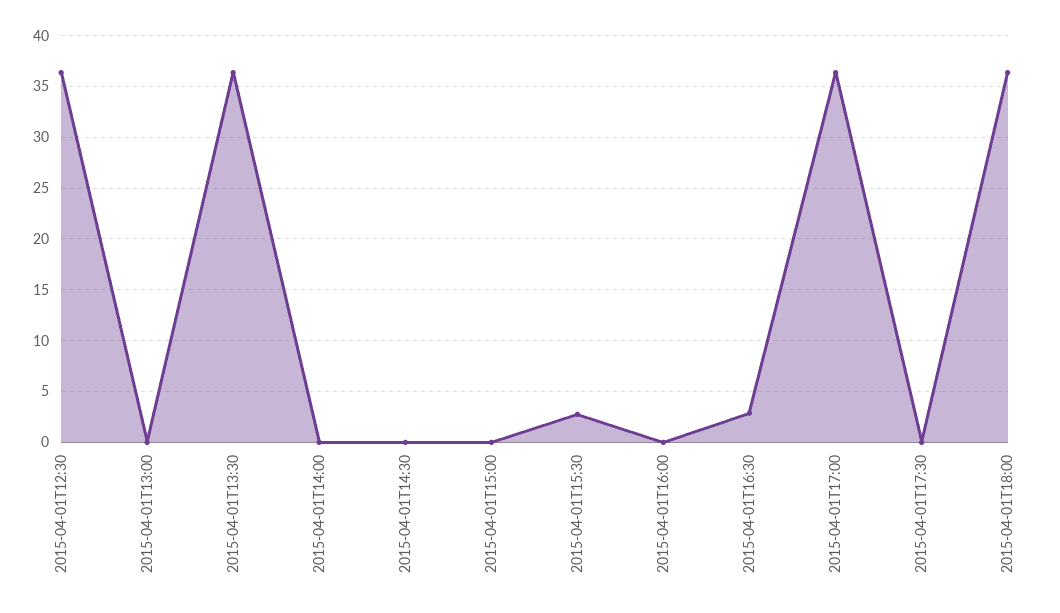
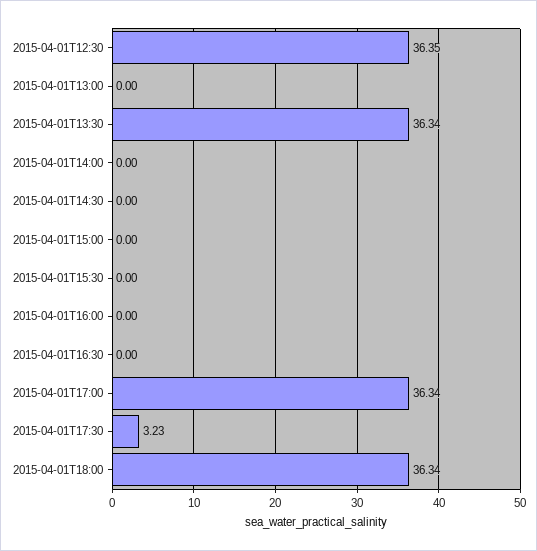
  {
    "2015-04-01T12:30": 36.35,
    "2015-04-01T13:00": 0,
    "2015-04-01T13:30": 36.34,
    "2015-04-01T14:00": 0,
    "2015-04-01T14:30": 0,
    "2015-04-01T15:00": 0,
-   "2015-04-01T15:30": 3,
+   "2015-04-01T15:30": 0,
    "2015-04-01T16:00": 0,
-   "2015-04-01T16:30": 3,
+   "2015-04-01T16:30": 0,
    "2015-04-01T17:00": 36.34,
-   "2015-04-01T17:30": 0,
+   "2015-04-01T17:30": 3.23,
    "2015-04-01T18:00": 36.34
  }

